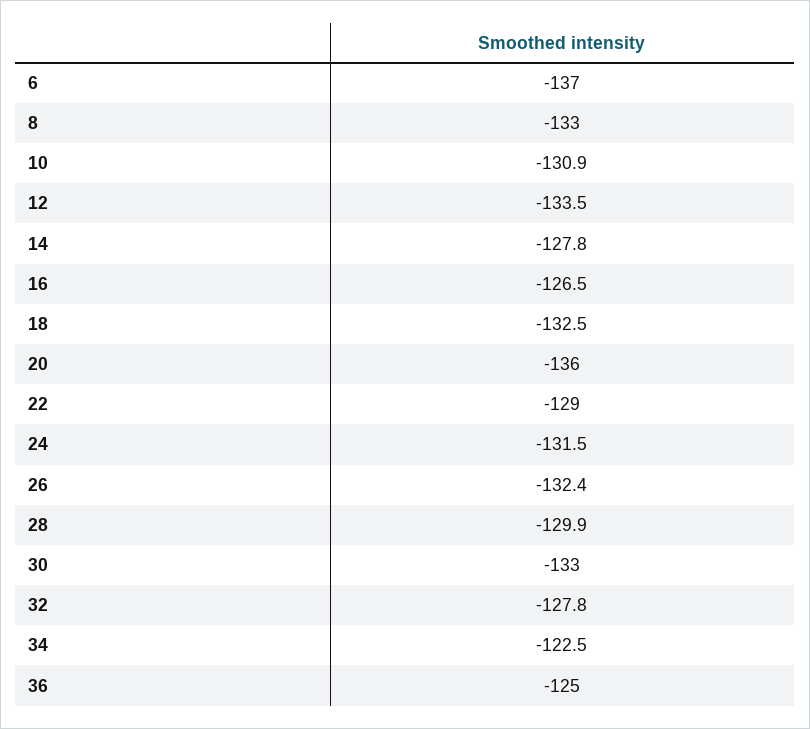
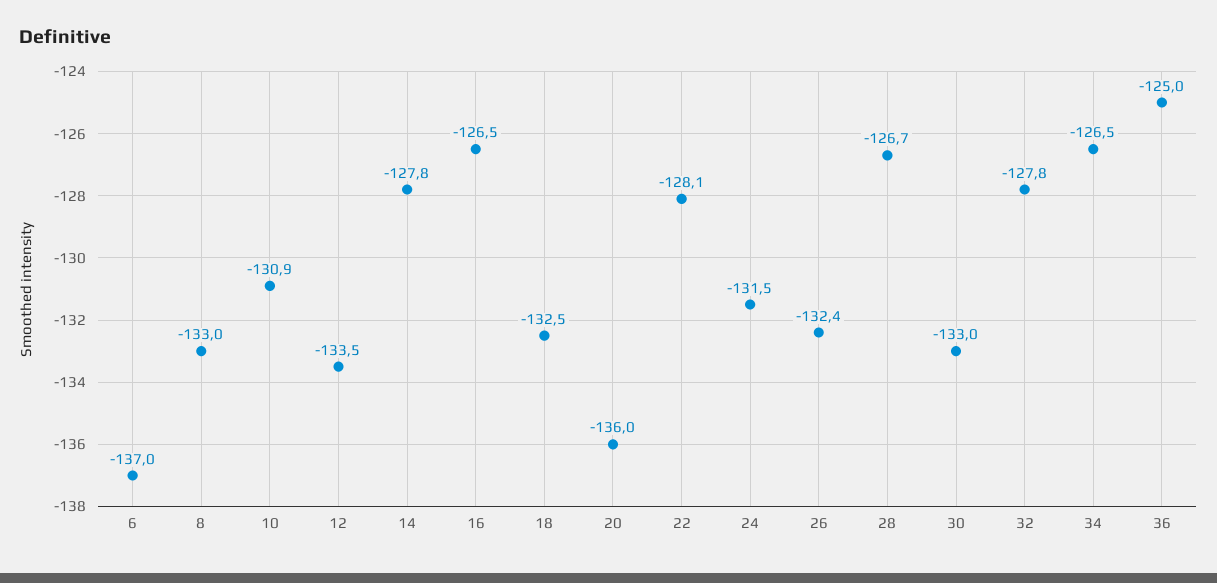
  {
    "6": -137,
    "8": -133,
    "10": -130.9,
    "12": -133.5,
    "14": -127.8,
    "16": -126.5,
    "18": -132.5,
    "20": -136,
-   "22": -129,
+   "22": -128.1,
    "24": -131.5,
    "26": -132.4,
-   "28": -129.9,
+   "28": -126.7,
    "30": -133,
    "32": -127.8,
-   "34": -122.5,
+   "34": -126.5,
    "36": -125
  }

